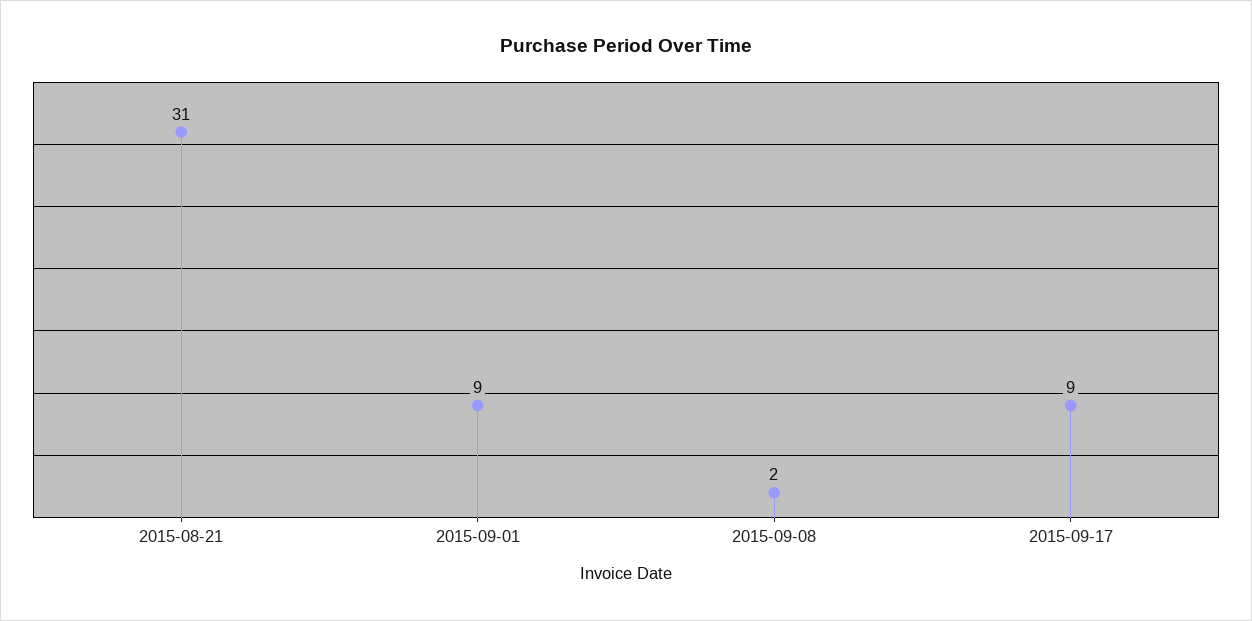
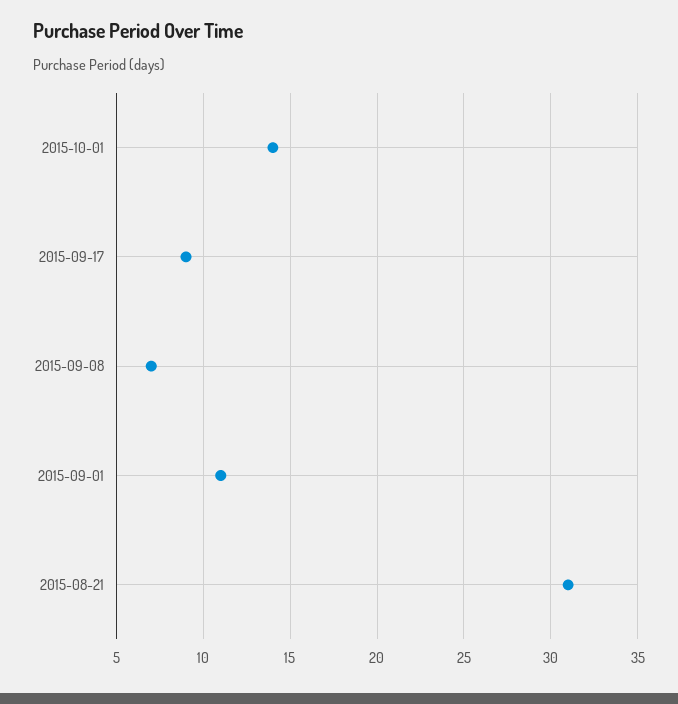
  {
    "2015-08-21": 31,
-   "2015-09-01": 9,
+   "2015-09-01": 11,
-   "2015-09-08": 2,
+   "2015-09-08": 7,
-   "2015-09-17": 9
+   "2015-09-17": 9,
+   "2015-10-01": 14
  }

